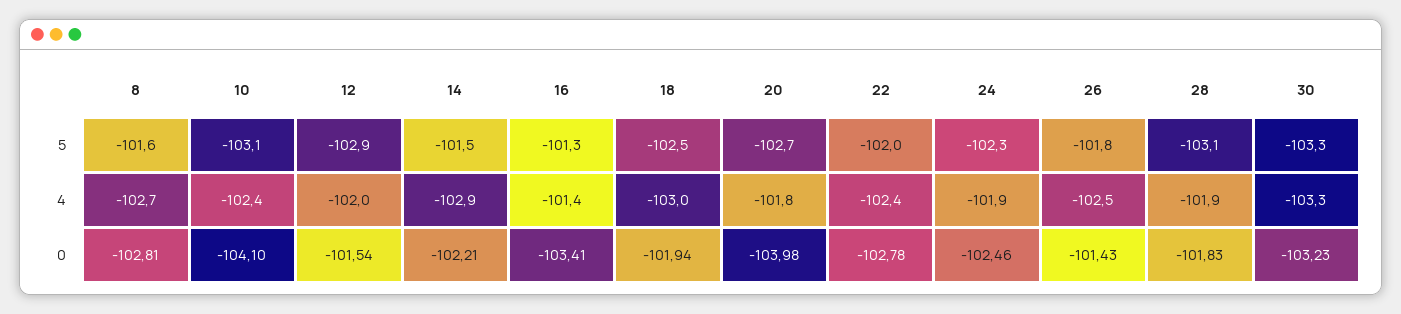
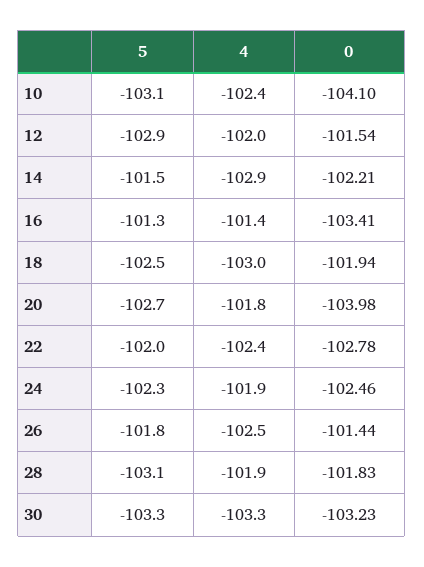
  {
-   "8": {
-     "5": -101.6,
-     "4": -102.7,
-     "0": -102.81
-   },
    "10": {
      "5": -103.1,
      "4": -102.4,
      "0": -104.1
    },
    "12": {
      "5": -102.9,
      "4": -102,
      "0": -101.54
    },
    "14": {
      "5": -101.5,
      "4": -102.9,
      "0": -102.21
    },
    "16": {
      "5": -101.3,
      "4": -101.4,
      "0": -103.41
    },
    "18": {
      "5": -102.5,
      "4": -103,
      "0": -101.94
    },
    "20": {
      "5": -102.7,
      "4": -101.8,
      "0": -103.98
    },
    "22": {
      "5": -102,
      "4": -102.4,
      "0": -102.78
    },
    "24": {
      "5": -102.3,
      "4": -101.9,
      "0": -102.46
    },
    "26": {
      "5": -101.8,
      "4": -102.5,
-     "0": -101.43
+     "0": -101.44
    },
    "28": {
      "5": -103.1,
      "4": -101.9,
      "0": -101.83
    },
    "30": {
      "5": -103.3,
      "4": -103.3,
      "0": -103.23
    }
  }

